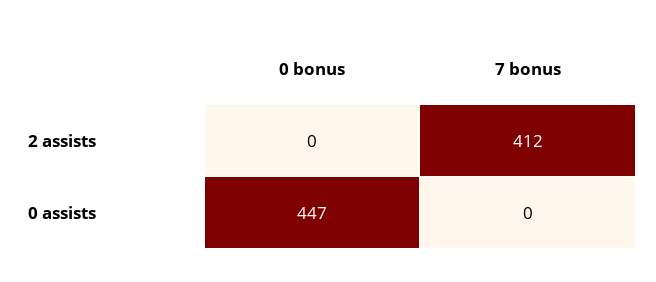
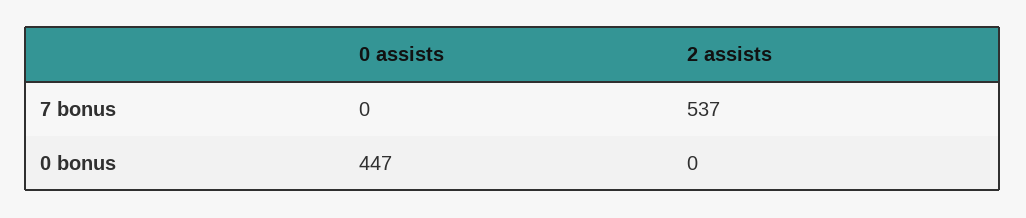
  {
    "0 bonus": {
      "2 assists": 0,
      "0 assists": 447
    },
    "7 bonus": {
-     "2 assists": 412,
+     "2 assists": 537,
      "0 assists": 0
    }
  }

